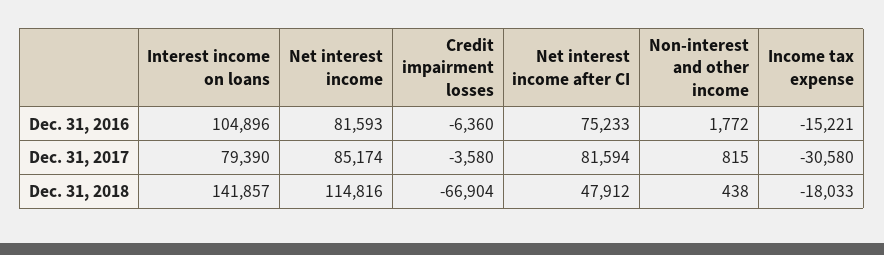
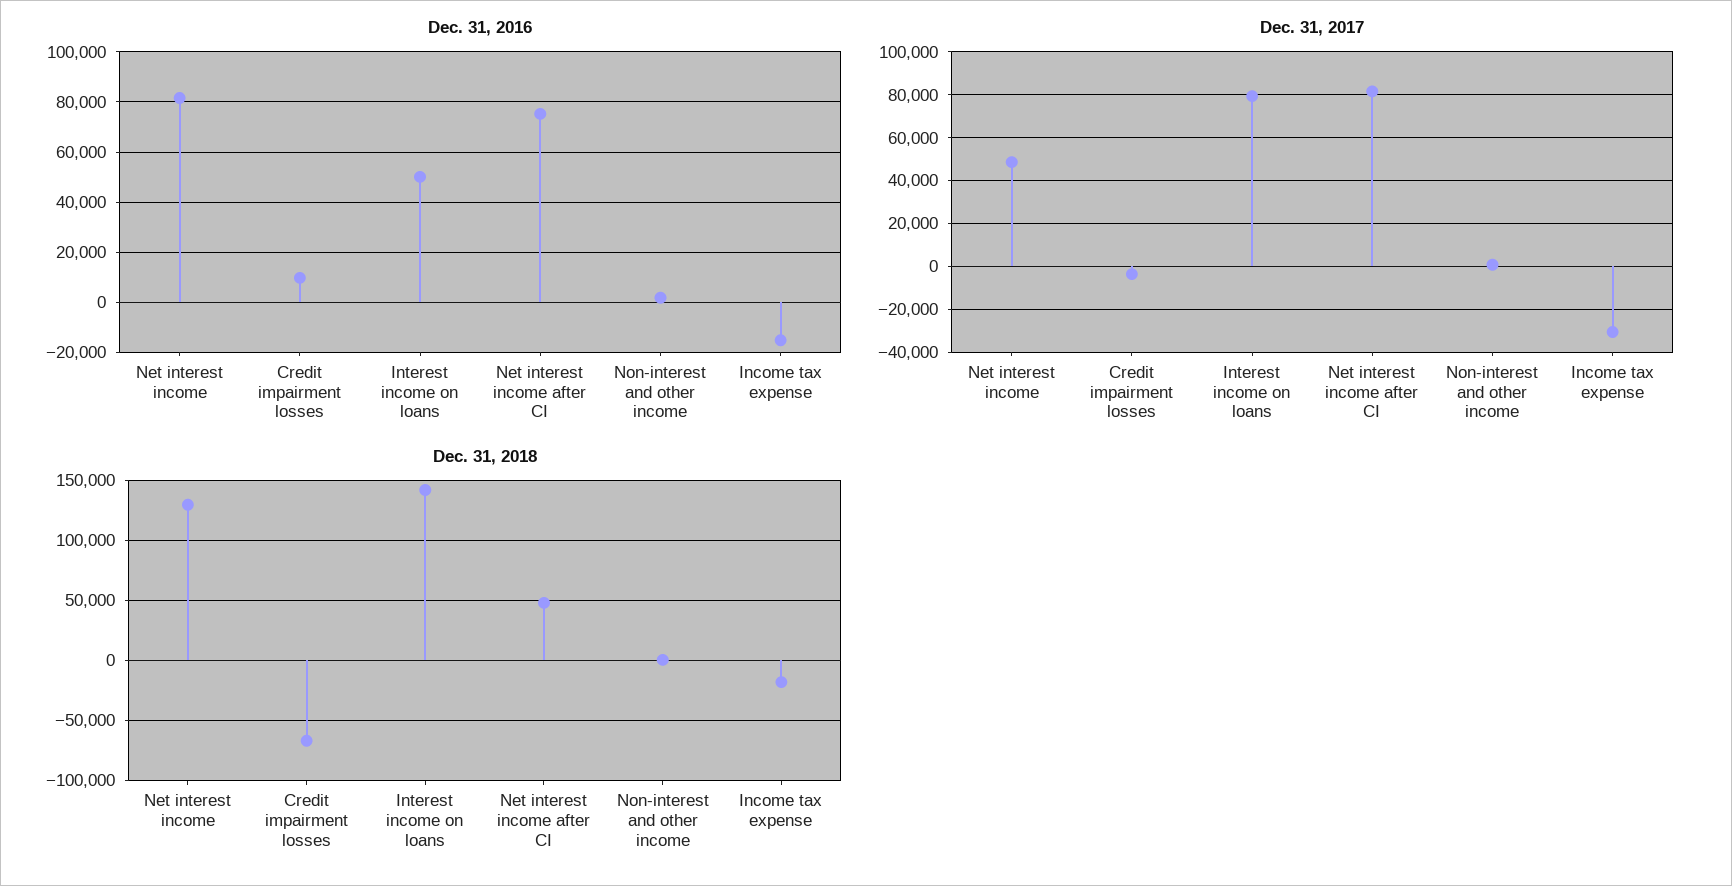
  {
    "Dec. 31, 2016": {
-     "Interest income on loans": 104896,
+     "Interest income on loans": 50000,
      "Net interest income": 81593,
-     "Credit impairment losses": -6360,
+     "Credit impairment losses": 10000,
      "Net interest income after CI": 75233,
      "Non-interest and other income": 1772,
      "Income tax expense": -15221
    },
    "Dec. 31, 2017": {
      "Interest income on loans": 79390,
-     "Net interest income": 85174,
+     "Net interest income": 50000,
      "Credit impairment losses": -3580,
      "Net interest income after CI": 81594,
      "Non-interest and other income": 815,
      "Income tax expense": -30580
    },
    "Dec. 31, 2018": {
      "Interest income on loans": 141857,
-     "Net interest income": 114816,
+     "Net interest income": 130000,
      "Credit impairment losses": -66904,
      "Net interest income after CI": 47912,
      "Non-interest and other income": 438,
      "Income tax expense": -18033
    }
  }

